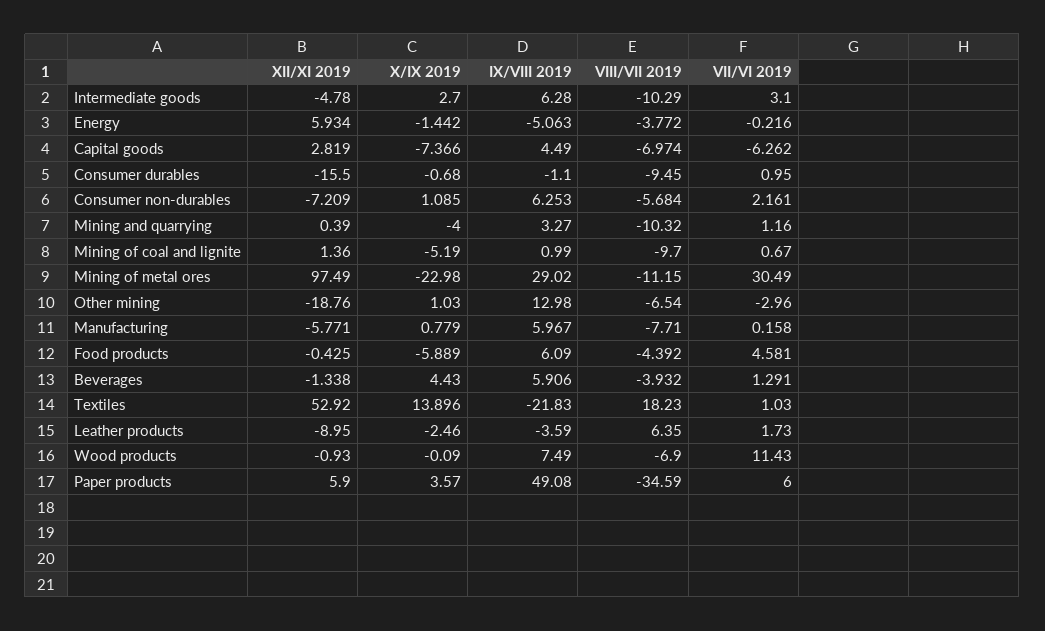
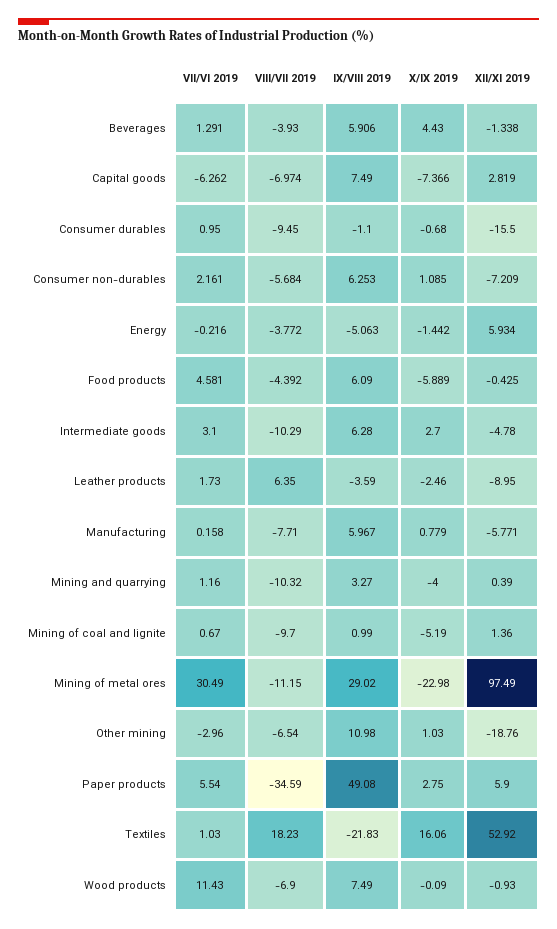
  {
    "XII/XI 2019": {
      "Intermediate goods": -4.78,
      "Energy": 5.934,
      "Capital goods": 2.819,
      "Consumer durables": -15.5,
      "Consumer non-durables": -7.209,
      "Mining and quarrying": 0.39,
      "Mining of coal and lignite": 1.36,
      "Mining of metal ores": 97.49,
      "Other mining": -18.76,
      "Manufacturing": -5.771,
      "Food products": -0.425,
      "Beverages": -1.338,
      "Textiles": 52.92,
      "Leather products": -8.95,
      "Wood products": -0.93,
      "Paper products": 5.9
    },
    "X/IX 2019": {
      "Intermediate goods": 2.7,
      "Energy": -1.442,
      "Capital goods": -7.366,
      "Consumer durables": -0.68,
      "Consumer non-durables": 1.085,
      "Mining and quarrying": -4,
      "Mining of coal and lignite": -5.19,
      "Mining of metal ores": -22.98,
      "Other mining": 1.03,
      "Manufacturing": 0.779,
      "Food products": -5.889,
      "Beverages": 4.43,
-     "Textiles": 13.896,
+     "Textiles": 16.06,
      "Leather products": -2.46,
      "Wood products": -0.09,
-     "Paper products": 3.57
+     "Paper products": 2.75
    },
    "IX/VIII 2019": {
      "Intermediate goods": 6.28,
      "Energy": -5.063,
-     "Capital goods": 4.49,
+     "Capital goods": 7.49,
      "Consumer durables": -1.1,
      "Consumer non-durables": 6.253,
      "Mining and quarrying": 3.27,
      "Mining of coal and lignite": 0.99,
      "Mining of metal ores": 29.02,
-     "Other mining": 12.98,
+     "Other mining": 10.98,
      "Manufacturing": 5.967,
      "Food products": 6.09,
      "Beverages": 5.906,
      "Textiles": -21.83,
      "Leather products": -3.59,
      "Wood products": 7.49,
      "Paper products": 49.08
    },
    "VIII/VII 2019": {
      "Intermediate goods": -10.29,
      "Energy": -3.772,
      "Capital goods": -6.974,
      "Consumer durables": -9.45,
      "Consumer non-durables": -5.684,
      "Mining and quarrying": -10.32,
      "Mining of coal and lignite": -9.7,
      "Mining of metal ores": -11.15,
      "Other mining": -6.54,
      "Manufacturing": -7.71,
      "Food products": -4.392,
-     "Beverages": -3.932,
+     "Beverages": -3.93,
      "Textiles": 18.23,
      "Leather products": 6.35,
      "Wood products": -6.9,
      "Paper products": -34.59
    },
    "VII/VI 2019": {
      "Intermediate goods": 3.1,
      "Energy": -0.216,
      "Capital goods": -6.262,
      "Consumer durables": 0.95,
      "Consumer non-durables": 2.161,
      "Mining and quarrying": 1.16,
      "Mining of coal and lignite": 0.67,
      "Mining of metal ores": 30.49,
      "Other mining": -2.96,
      "Manufacturing": 0.158,
      "Food products": 4.581,
      "Beverages": 1.291,
      "Textiles": 1.03,
      "Leather products": 1.73,
      "Wood products": 11.43,
-     "Paper products": 6
+     "Paper products": 5.54
    }
  }

